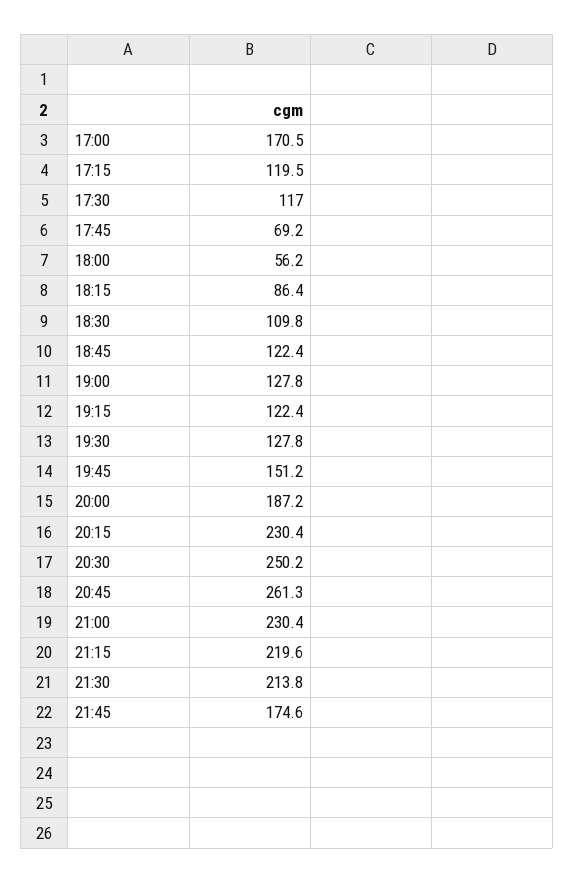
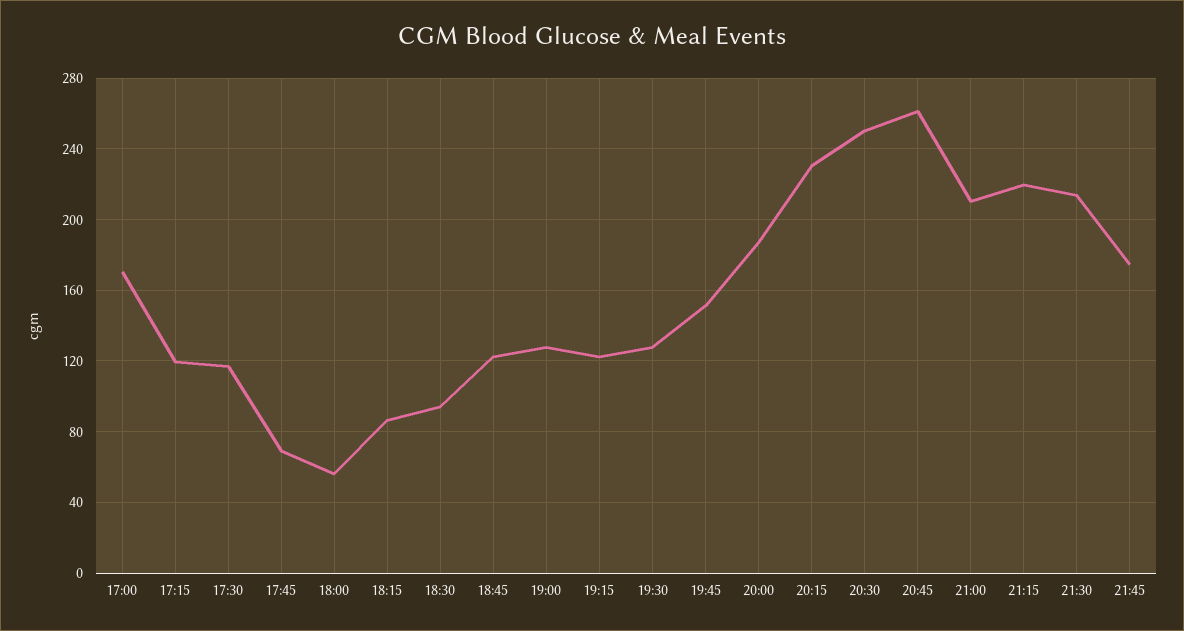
  {
    "17:00": 170.5,
    "17:15": 119.5,
    "17:30": 117,
    "17:45": 69.2,
    "18:00": 56.2,
    "18:15": 86.4,
-   "18:30": 109.8,
+   "18:30": 95,
    "18:45": 122.4,
    "19:00": 127.8,
    "19:15": 122.4,
    "19:30": 127.8,
    "19:45": 151.2,
    "20:00": 187.2,
    "20:15": 230.4,
    "20:30": 250.2,
    "20:45": 261.3,
-   "21:00": 230.4,
+   "21:00": 210,
    "21:15": 219.6,
    "21:30": 213.8,
    "21:45": 174.6
  }

